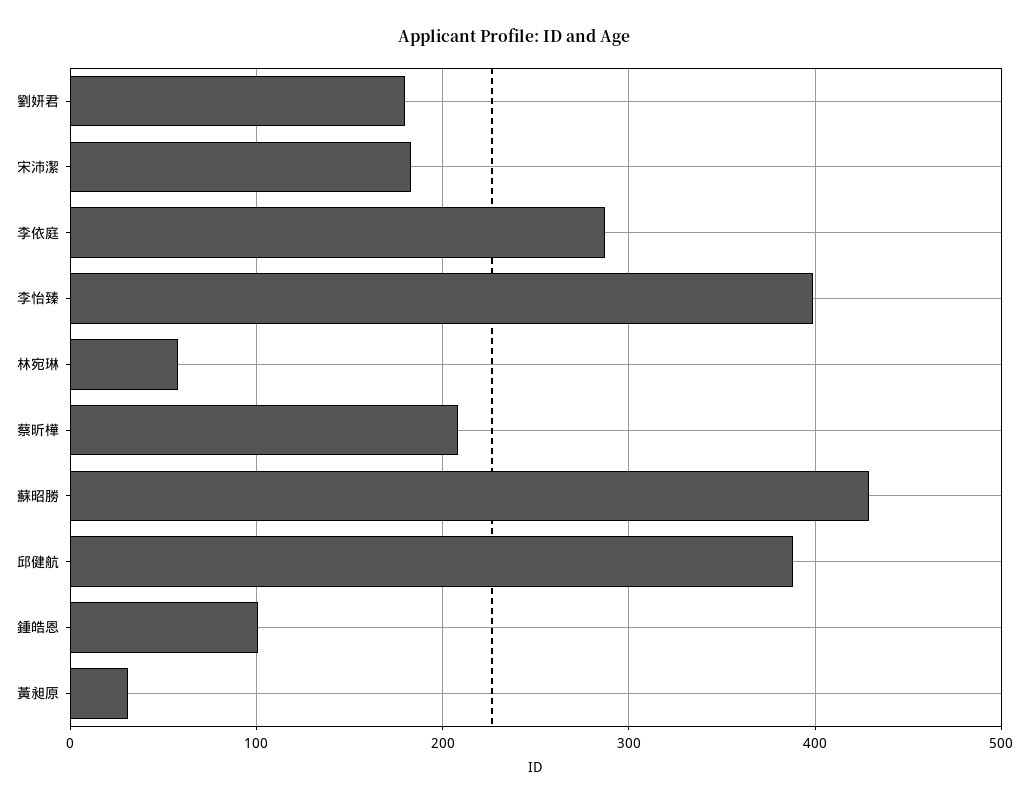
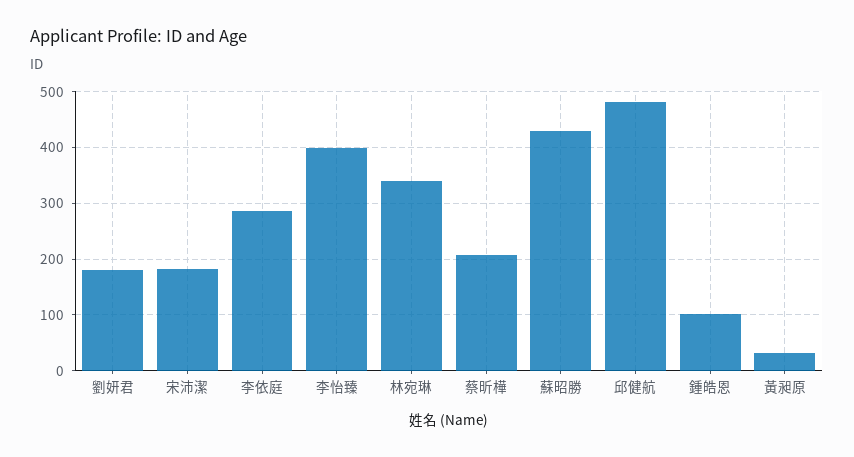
  {
    "劉妍君": 180,
    "宋沛潔": 180,
    "李依庭": 290,
    "李怡臻": 400,
-   "林宛琳": 60,
+   "林宛琳": 340,
    "蔡昕樺": 210,
    "蘇昭勝": 430,
-   "邱健航": 390,
+   "邱健航": 480,
    "鍾皓恩": 100,
    "黃昶原": 30
  }

